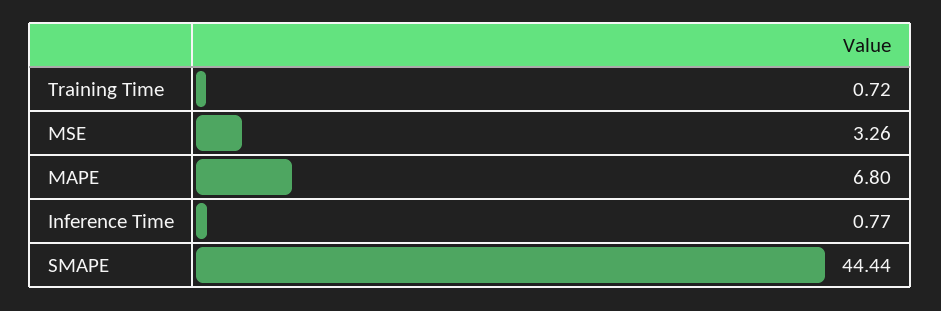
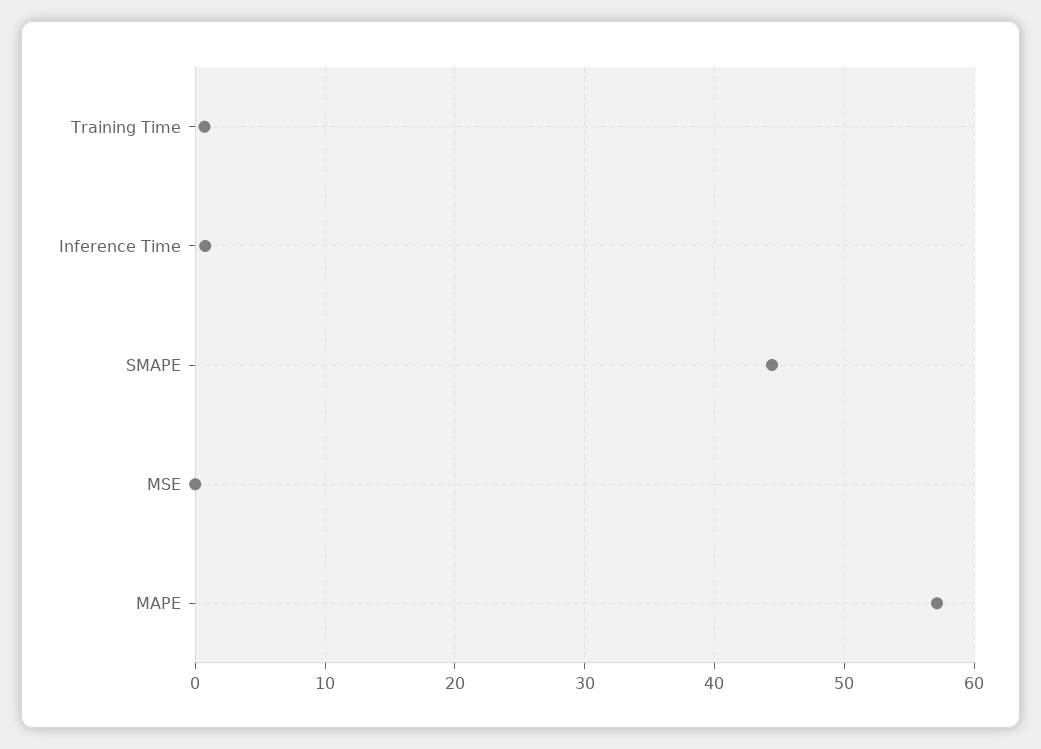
  {
    "Training Time": 0.72,
-   "MSE": 3.26,
+   "MSE": 0,
-   "MAPE": 6.8,
+   "MAPE": 57,
    "Inference Time": 0.77,
    "SMAPE": 44.44
  }

